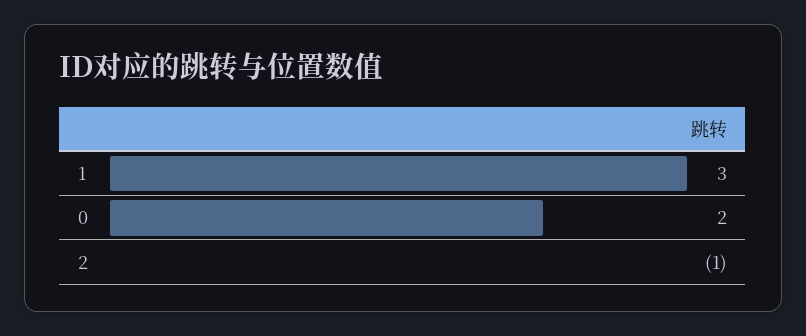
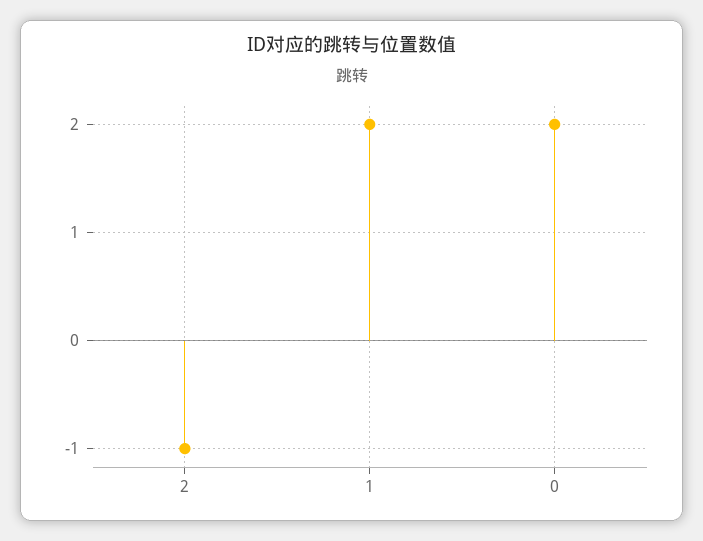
  {
-   "1": 3,
+   "1": 2,
    "0": 2,
    "2": -1
  }

